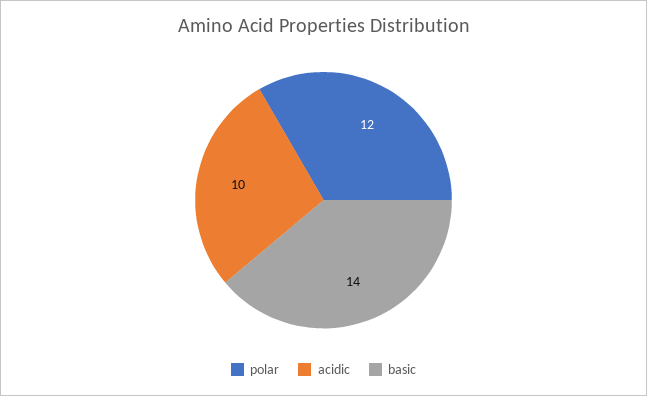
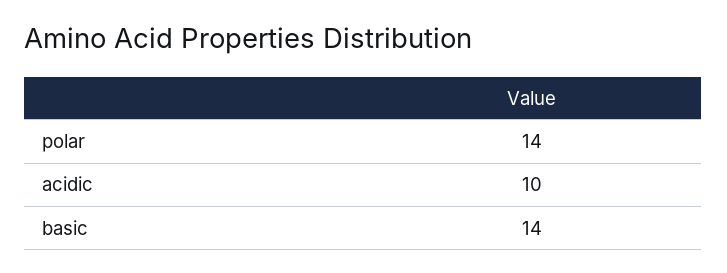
  {
-   "polar": 12,
+   "polar": 14,
    "acidic": 10,
    "basic": 14
  }

